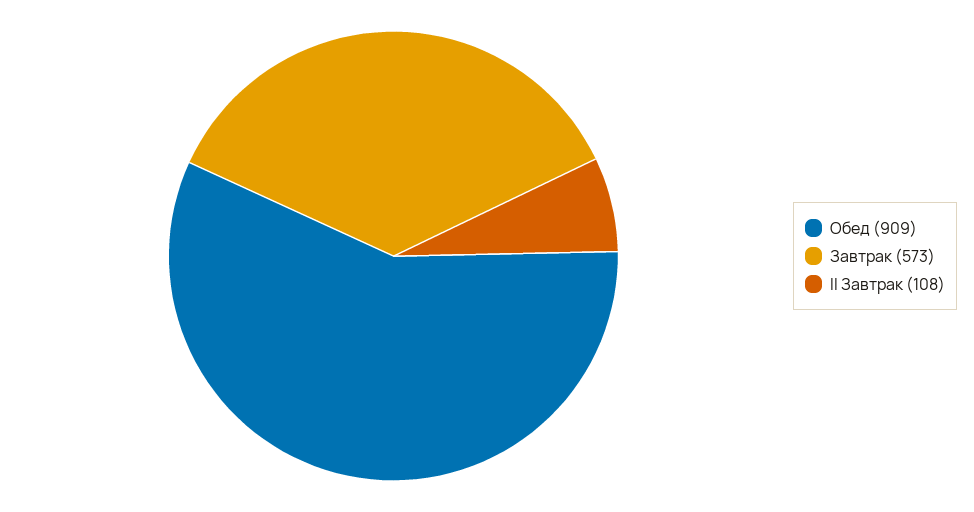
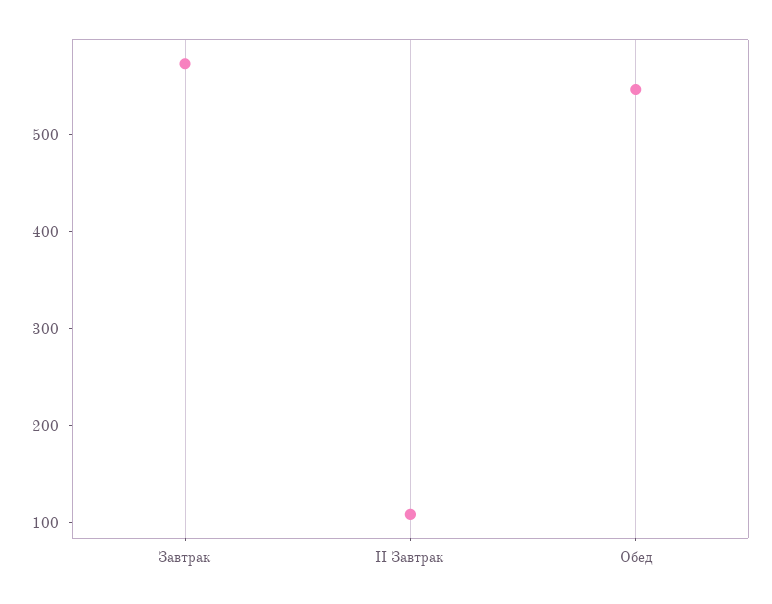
  {
-   "Обед": 909,
+   "Обед": 540,
    "Завтрак": 573,
    "II Завтрак": 108
  }

